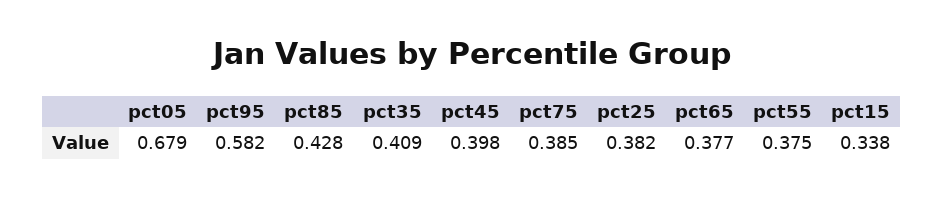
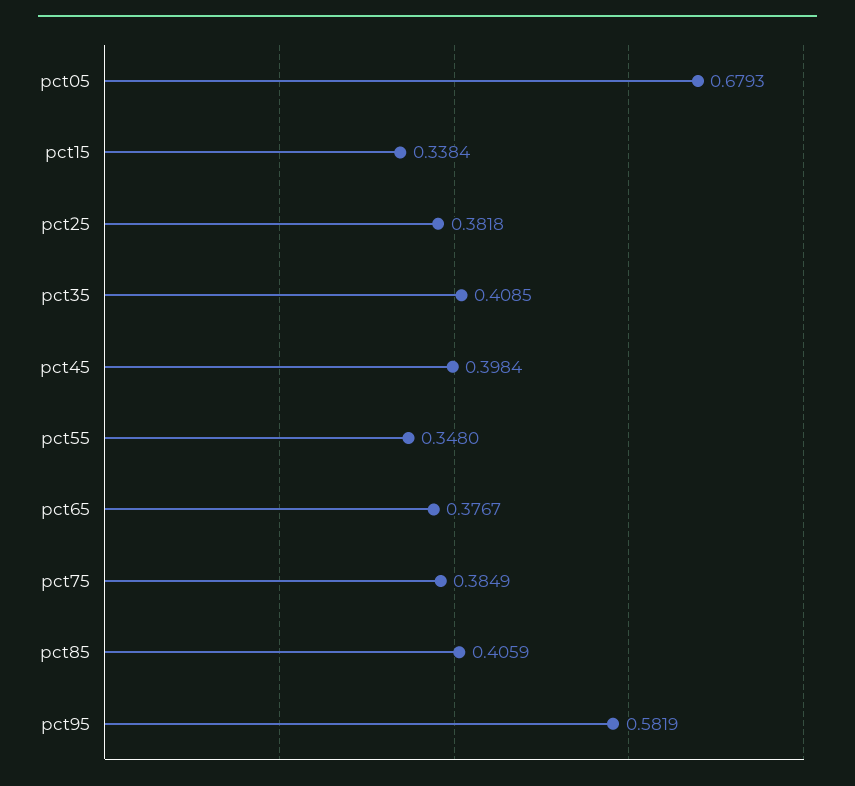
  {
    "pct05": 0.6793,
    "pct95": 0.5819,
-   "pct85": 0.428,
+   "pct85": 0.4059,
    "pct35": 0.4085,
    "pct45": 0.3984,
    "pct75": 0.3849,
    "pct25": 0.3818,
    "pct65": 0.3767,
-   "pct55": 0.375,
+   "pct55": 0.348,
    "pct15": 0.3384
  }

